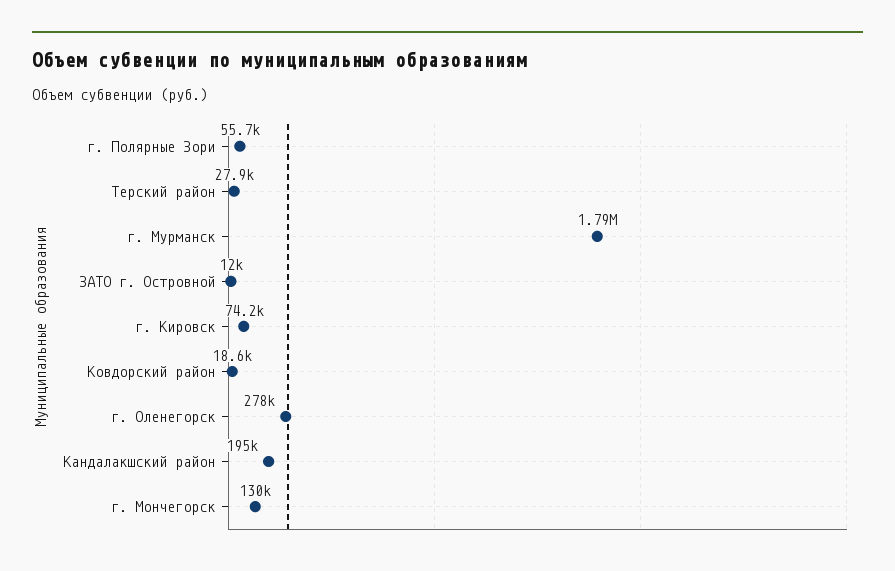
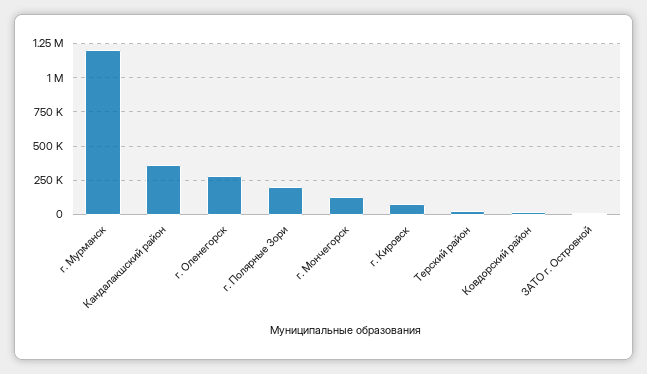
  {
-   "г. Полярные Зори": 55700,
+   "г. Полярные Зори": 200000,
    "Терский район": 27900,
-   "г. Мурманск": 1790000,
+   "г. Мурманск": 1200000,
    "ЗАТО г. Островной": 12000,
    "г. Кировск": 74200,
    "Ковдорский район": 18600,
    "г. Оленегорск": 278000,
-   "Кандалакшский район": 195000,
+   "Кандалакшский район": 350000,
    "г. Мончегорск": 130000
  }

